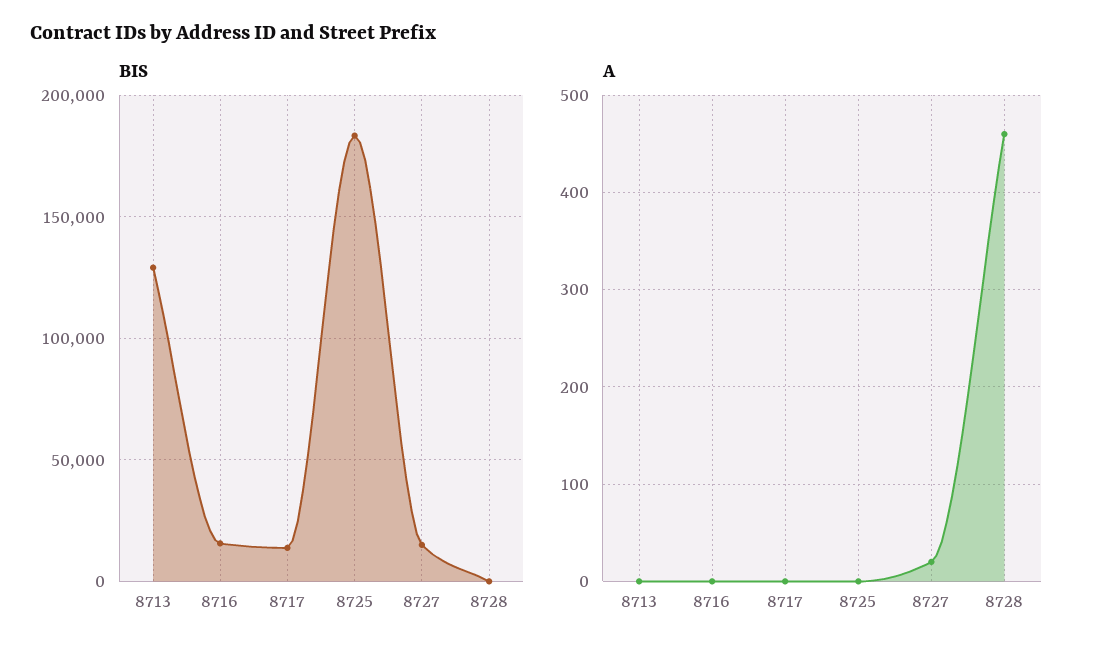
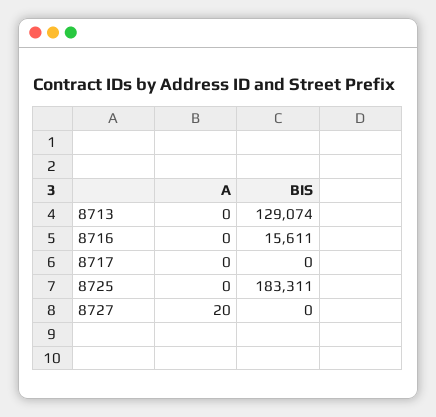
  {
    "BIS": {
      "8713": 129074,
      "8716": 15611,
-     "8717": 15000,
+     "8717": 0,
      "8725": 183311,
-     "8727": 15000,
+     "8727": 0
-     "8728": 0
    },
    "A": {
      "8713": 0,
      "8716": 0,
      "8717": 0,
      "8725": 0,
-     "8727": 20,
+     "8727": 20
-     "8728": 460
    }
  }

